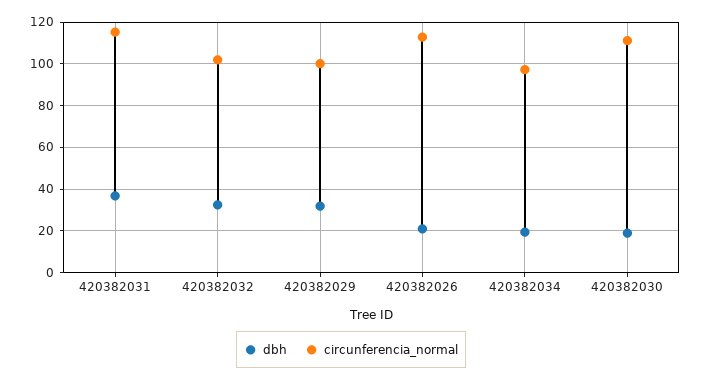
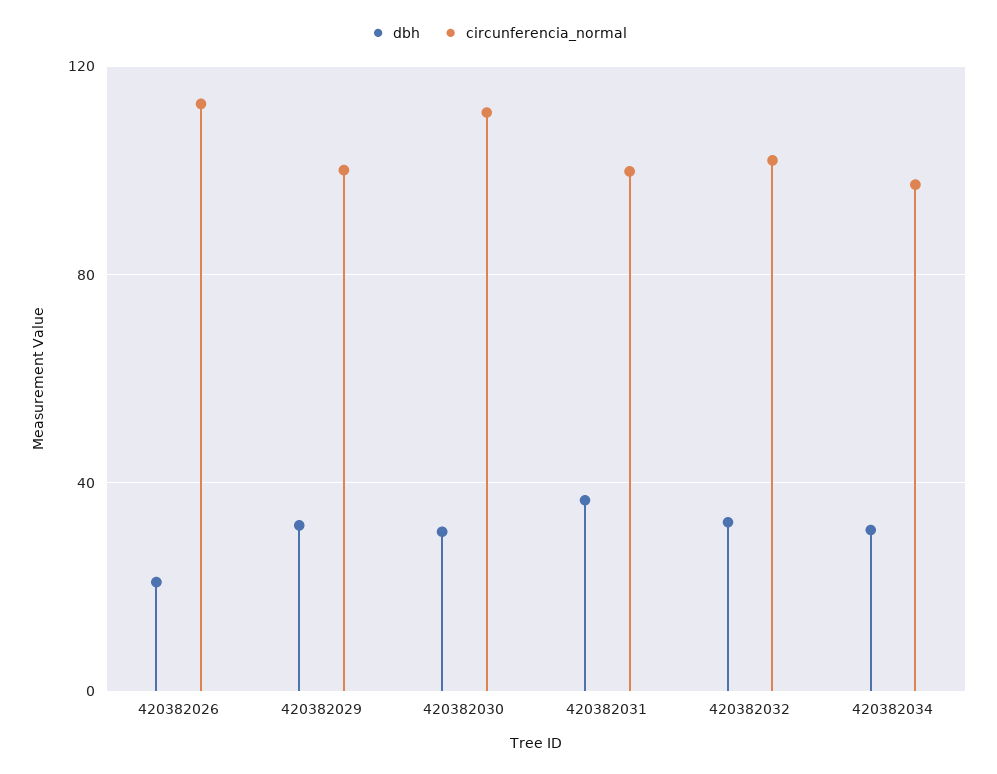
  {
    "dbh": {
      "420382031": 35,
      "420382032": 30,
      "420382029": 30,
      "420382026": 20,
-     "420382034": 20,
+     "420382034": 30,
-     "420382030": 20
+     "420382030": 30
    },
    "circunferencia_normal": {
-     "420382031": 115,
+     "420382031": 100,
      "420382032": 100,
      "420382029": 100,
      "420382026": 115,
      "420382034": 95,
      "420382030": 110
    }
  }

